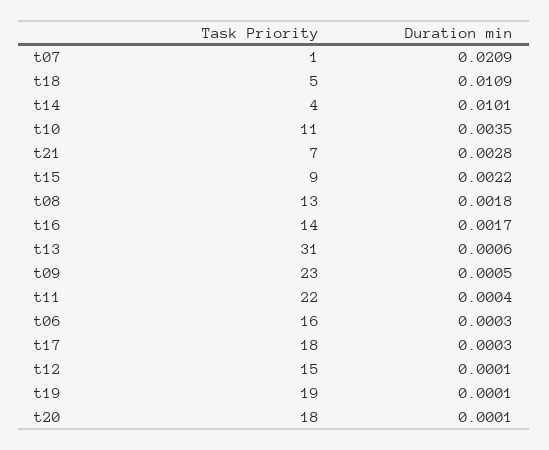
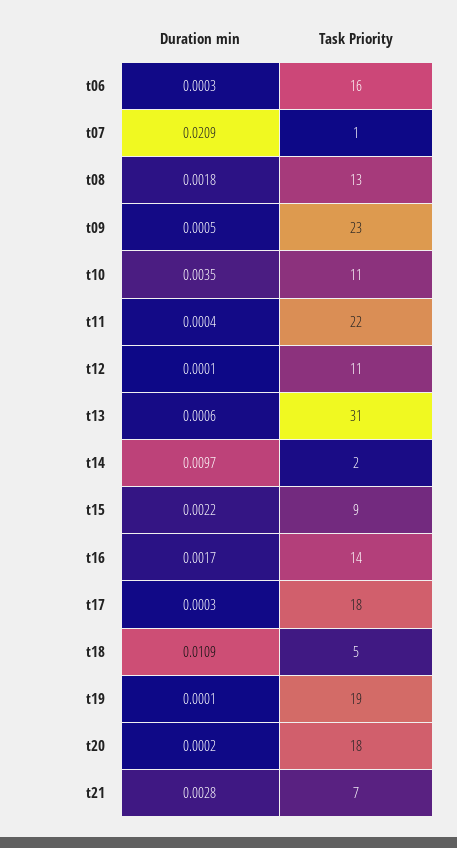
  {
    "Task Priority": {
      "t07": 1,
      "t18": 5,
-     "t14": 4,
+     "t14": 2,
      "t10": 11,
      "t21": 7,
      "t15": 9,
      "t08": 13,
      "t16": 14,
      "t13": 31,
      "t09": 23,
      "t11": 22,
      "t06": 16,
      "t17": 18,
-     "t12": 15,
+     "t12": 11,
      "t19": 19,
      "t20": 18
    },
    "Duration min": {
      "t07": 0.0209,
      "t18": 0.0109,
-     "t14": 0.0101,
+     "t14": 0.0097,
      "t10": 0.0035,
      "t21": 0.0028,
      "t15": 0.0022,
      "t08": 0.0018,
      "t16": 0.0017,
      "t13": 0.0006,
      "t09": 0.0005,
      "t11": 0.0004,
      "t06": 0.0003,
      "t17": 0.0003,
      "t12": 0.0001,
      "t19": 0.0001,
-     "t20": 0.0001
+     "t20": 0.0002
    }
  }

